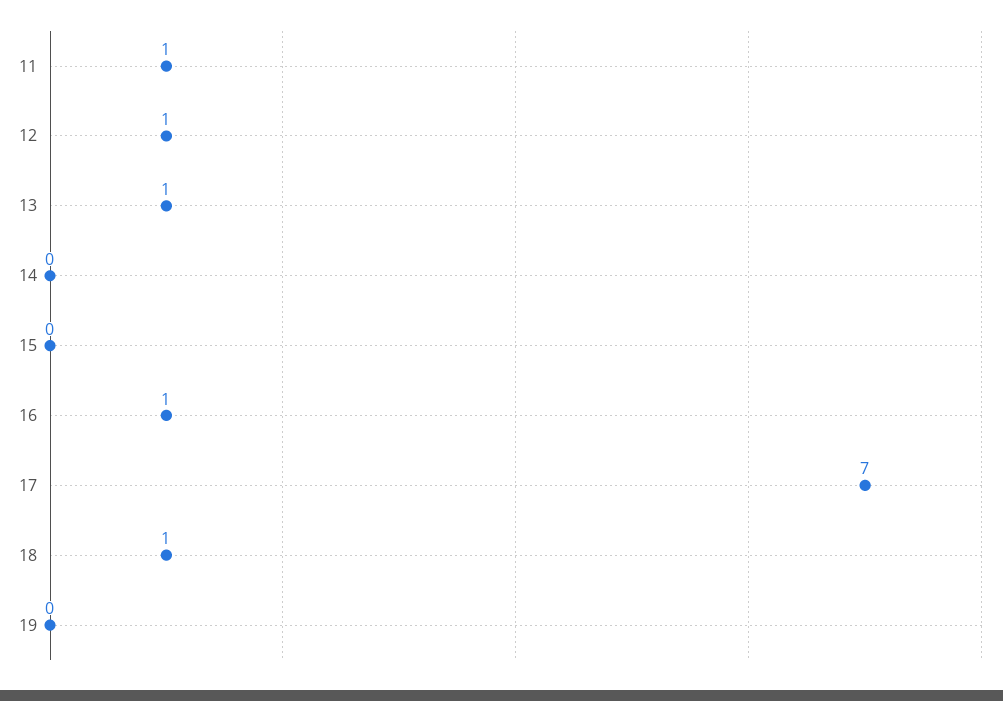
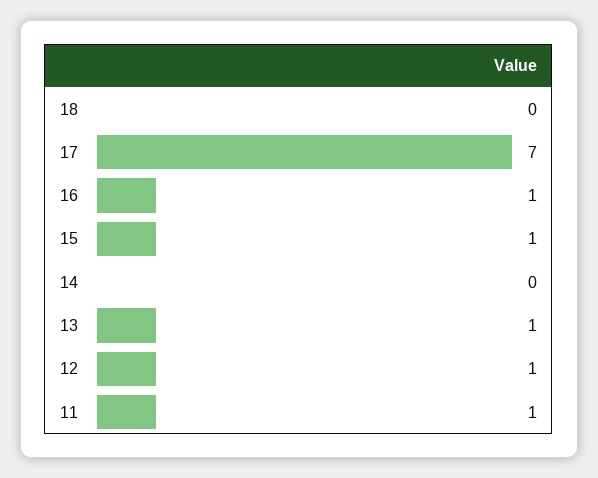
  {
    "11": 1,
    "12": 1,
    "13": 1,
    "14": 0,
-   "15": 0,
+   "15": 1,
    "16": 1,
    "17": 7,
-   "18": 1,
+   "18": 0
-   "19": 0
  }

